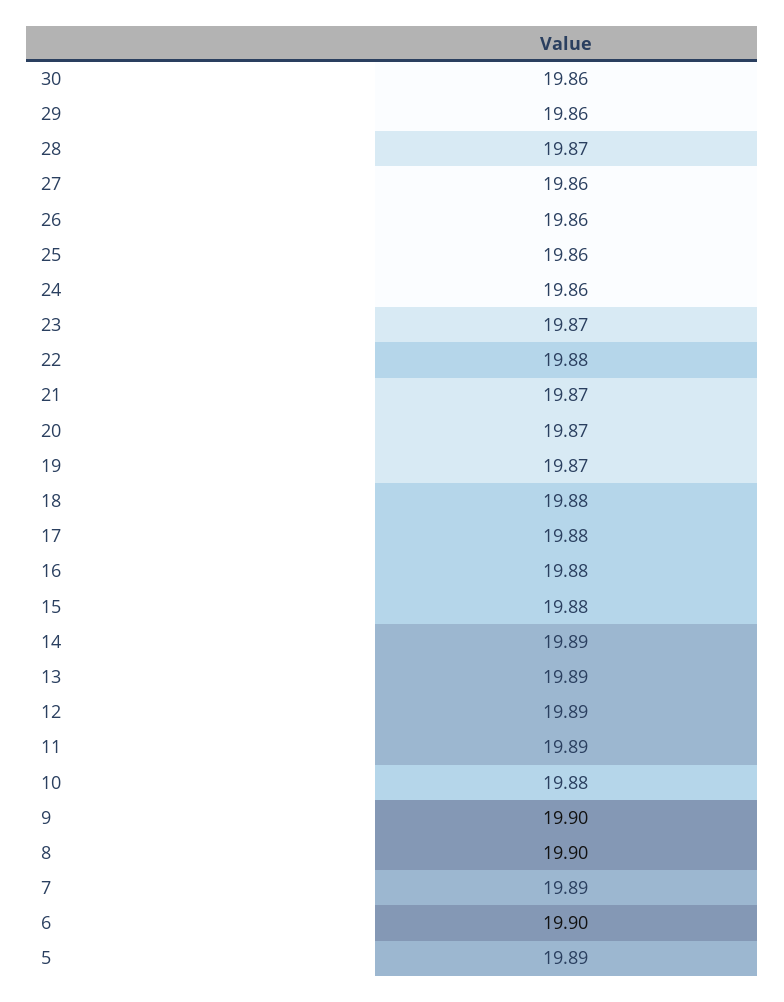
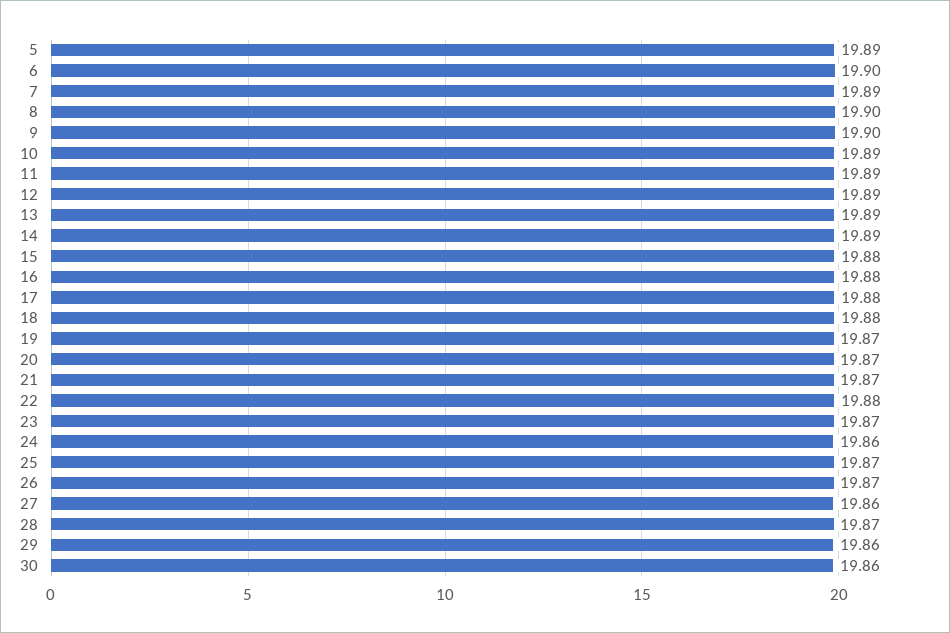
  {
    "30": 19.86,
    "29": 19.86,
    "28": 19.87,
    "27": 19.86,
-   "26": 19.86,
+   "26": 19.87,
-   "25": 19.86,
+   "25": 19.87,
    "24": 19.86,
    "23": 19.87,
    "22": 19.88,
    "21": 19.87,
    "20": 19.87,
    "19": 19.87,
    "18": 19.88,
    "17": 19.88,
    "16": 19.88,
    "15": 19.88,
    "14": 19.89,
    "13": 19.89,
    "12": 19.89,
    "11": 19.89,
-   "10": 19.88,
+   "10": 19.89,
    "9": 19.9,
    "8": 19.9,
    "7": 19.89,
    "6": 19.9,
    "5": 19.89
  }

